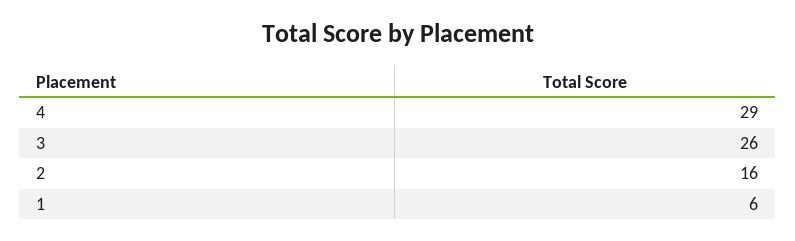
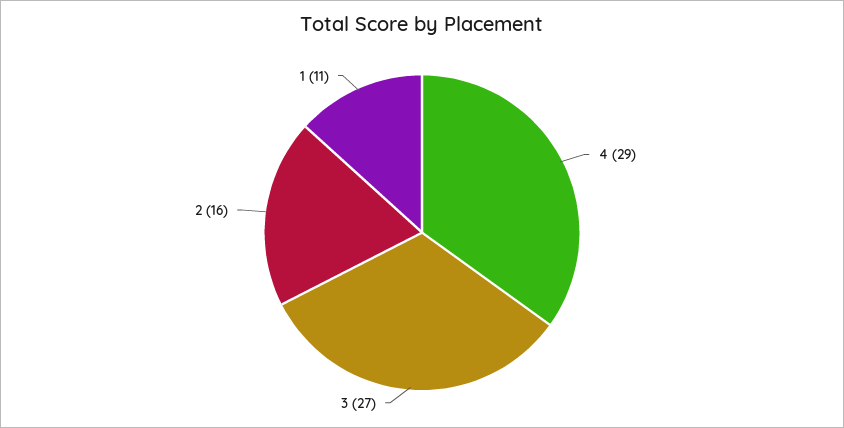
  {
    "4": 29,
-   "3": 26,
+   "3": 27,
    "2": 16,
-   "1": 6
+   "1": 11
  }

